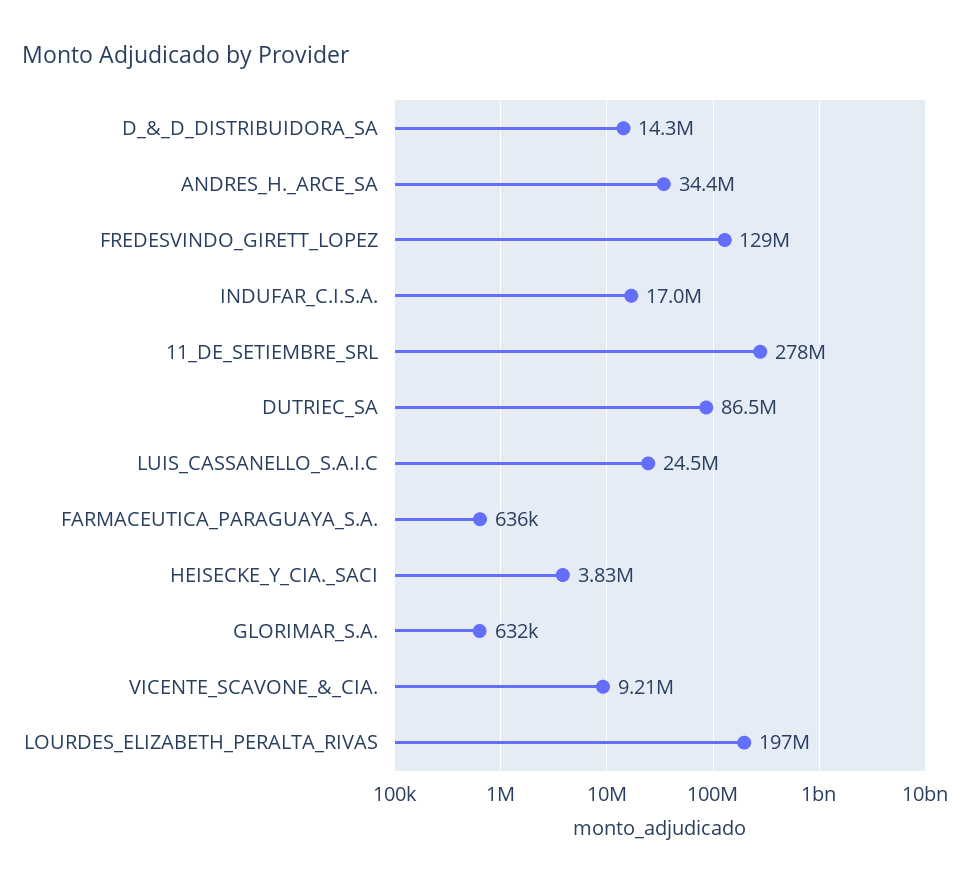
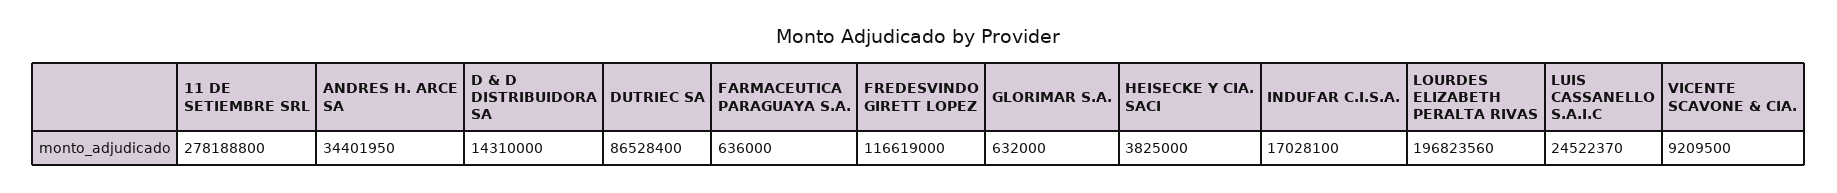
  {
    "D_&_D_DISTRIBUIDORA_SA": 14310000,
    "ANDRES_H._ARCE_SA": 34401950,
-   "FREDESVINDO_GIRETT_LOPEZ": 129000000,
+   "FREDESVINDO_GIRETT_LOPEZ": 116619000,
    "INDUFAR_C.I.S.A.": 17028100,
    "11_DE_SETIEMBRE_SRL": 278188800,
    "DUTRIEC_SA": 86528400,
    "LUIS_CASSANELLO_S.A.I.C": 24522370,
    "FARMACEUTICA_PARAGUAYA_S.A.": 636000,
    "HEISECKE_Y_CIA._SACI": 3825000,
    "GLORIMAR_S.A.": 632000,
    "VICENTE_SCAVONE_&_CIA.": 9209500,
    "LOURDES_ELIZABETH_PERALTA_RIVAS": 196823560
  }

